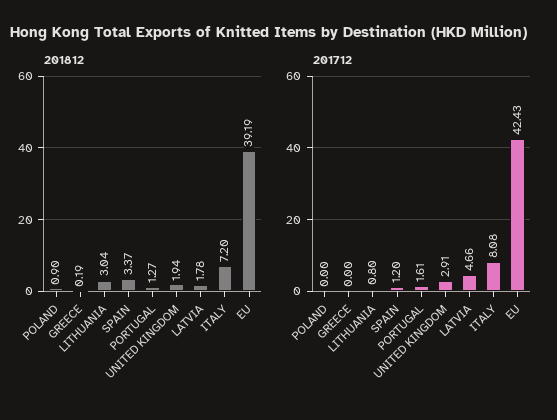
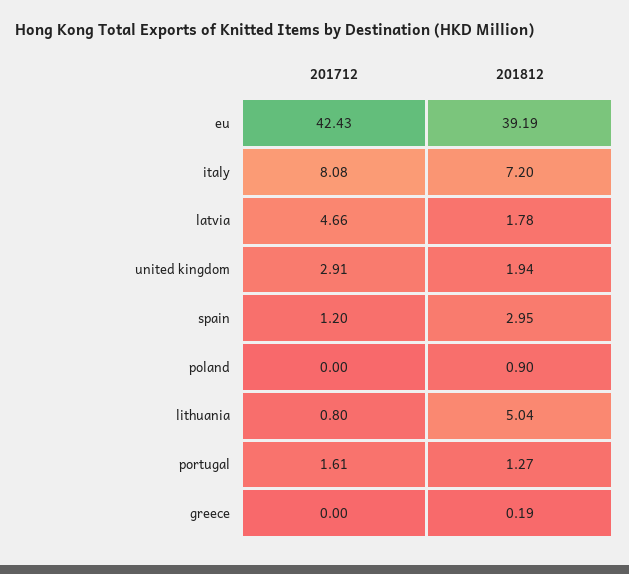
  {
    "201812": {
      "POLAND": 0.9,
      "GREECE": 0.19,
-     "LITHUANIA": 3.04,
+     "LITHUANIA": 5.04,
-     "SPAIN": 3.37,
+     "SPAIN": 2.95,
      "PORTUGAL": 1.27,
      "UNITED KINGDOM": 1.94,
      "LATVIA": 1.78,
      "ITALY": 7.2,
      "EU": 39.19
    },
    "201712": {
      "POLAND": 0,
      "GREECE": 0,
      "LITHUANIA": 0.8,
      "SPAIN": 1.2,
      "PORTUGAL": 1.61,
      "UNITED KINGDOM": 2.91,
      "LATVIA": 4.66,
      "ITALY": 8.08,
      "EU": 42.43
    }
  }

